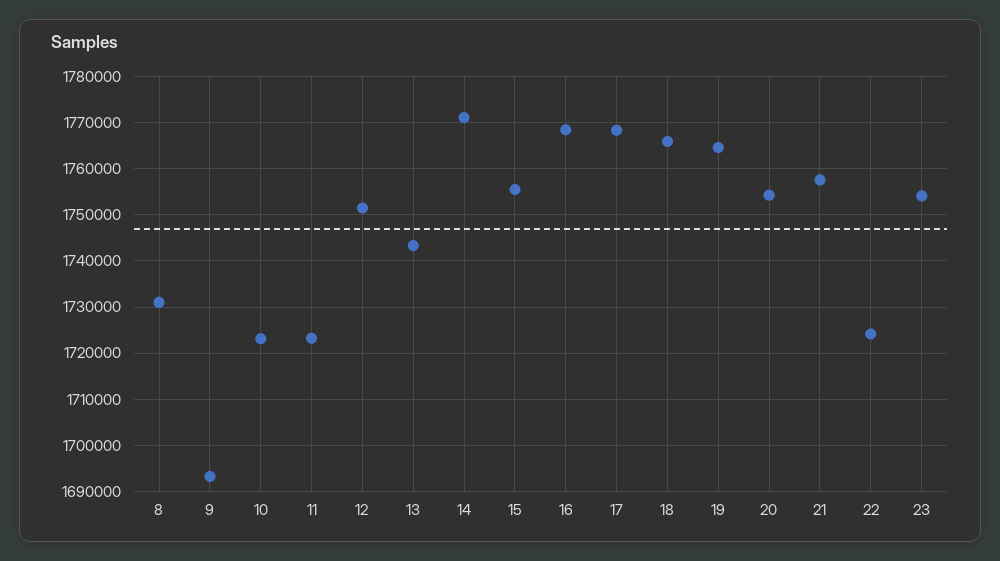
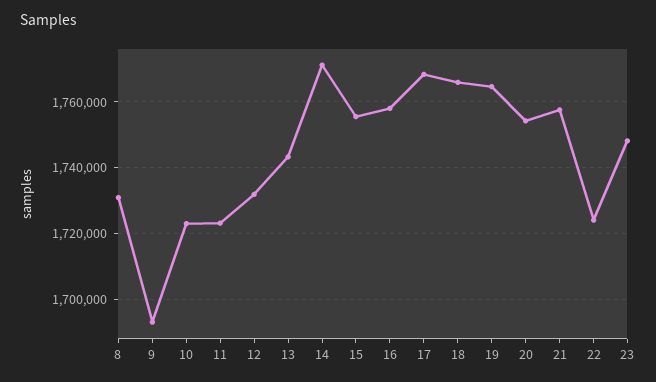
  {
    "8": 1732000,
    "9": 1694000,
    "10": 1724000,
    "11": 1724000,
-   "12": 1752000,
+   "12": 1732000,
    "13": 1744000,
    "14": 1772000,
    "15": 1756000,
-   "16": 1768000,
+   "16": 1758000,
    "17": 1768000,
    "18": 1766000,
    "19": 1764000,
    "20": 1754000,
    "21": 1758000,
    "22": 1724000,
-   "23": 1754000
+   "23": 1748000
  }

